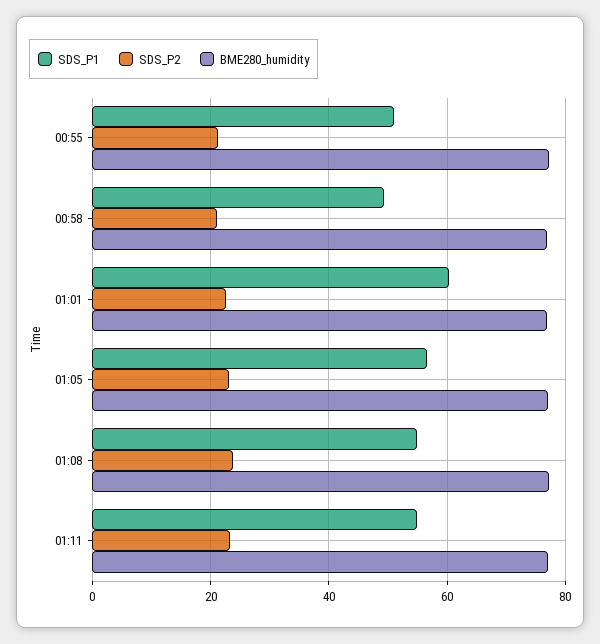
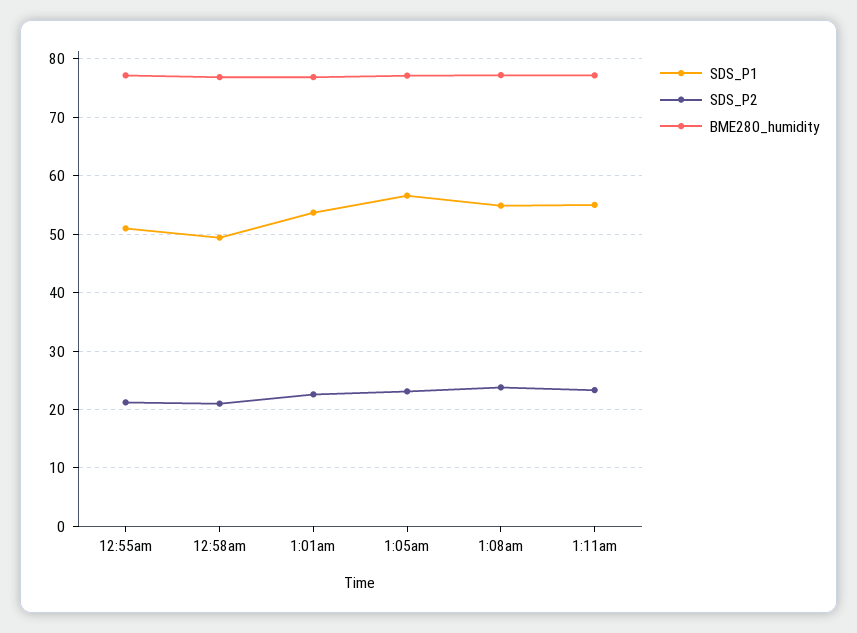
  {
    "SDS_P1": {
      "00:55": 52,
      "00:58": 50,
-     "01:01": 60,
+     "01:01": 54,
      "01:05": 56,
      "01:08": 54,
      "01:11": 56
    },
    "SDS_P2": {
      "00:55": 22,
      "00:58": 22,
      "01:01": 22,
      "01:05": 24,
      "01:08": 24,
      "01:11": 24
    },
    "BME280_humidity": {
      "00:55": 78,
      "00:58": 76,
      "01:01": 76,
      "01:05": 78,
      "01:08": 78,
      "01:11": 78
    }
  }

